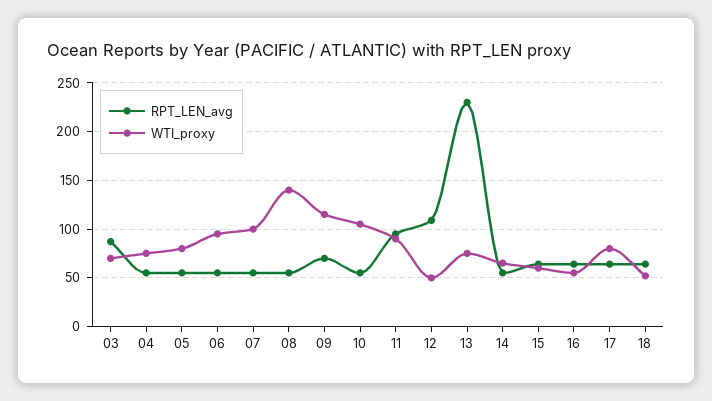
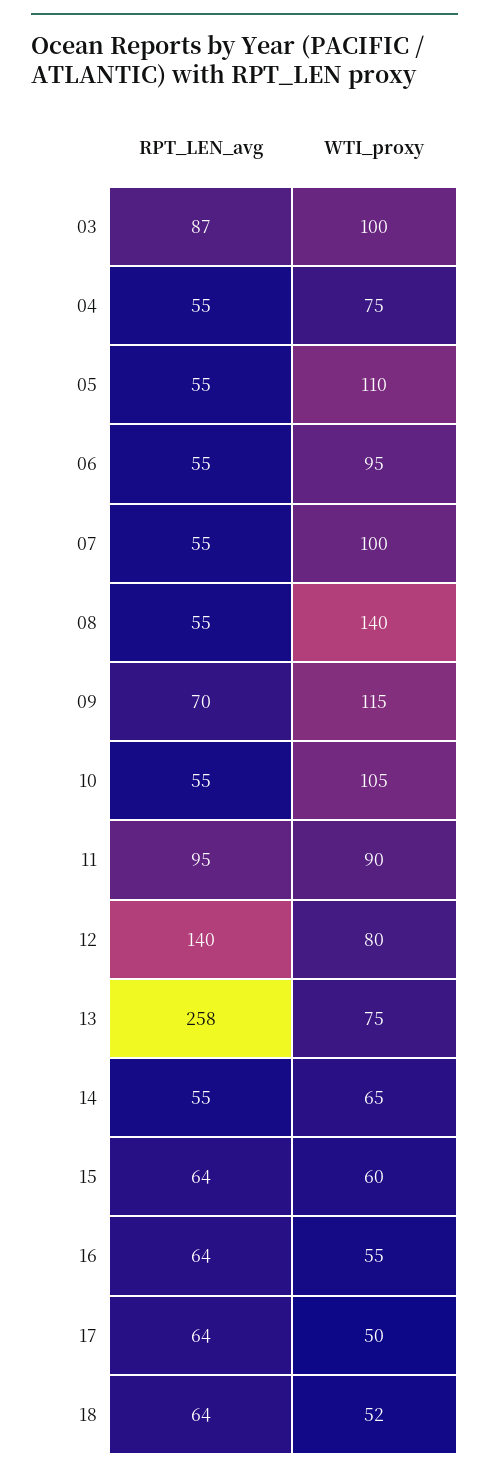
  {
    "RPT_LEN_avg": {
      "03": 87,
      "04": 55,
      "05": 55,
      "06": 55,
      "07": 55,
      "08": 55,
      "09": 70,
      "10": 55,
      "11": 95,
-     "12": 110,
+     "12": 140,
-     "13": 230,
+     "13": 258,
      "14": 55,
      "15": 64,
      "16": 64,
      "17": 64,
      "18": 64
    },
    "WTI_proxy": {
-     "03": 70,
+     "03": 100,
      "04": 75,
-     "05": 80,
+     "05": 110,
      "06": 95,
      "07": 100,
      "08": 140,
      "09": 115,
      "10": 105,
      "11": 90,
-     "12": 50,
+     "12": 80,
      "13": 75,
      "14": 65,
      "15": 60,
      "16": 55,
-     "17": 80,
+     "17": 50,
      "18": 52
    }
  }

